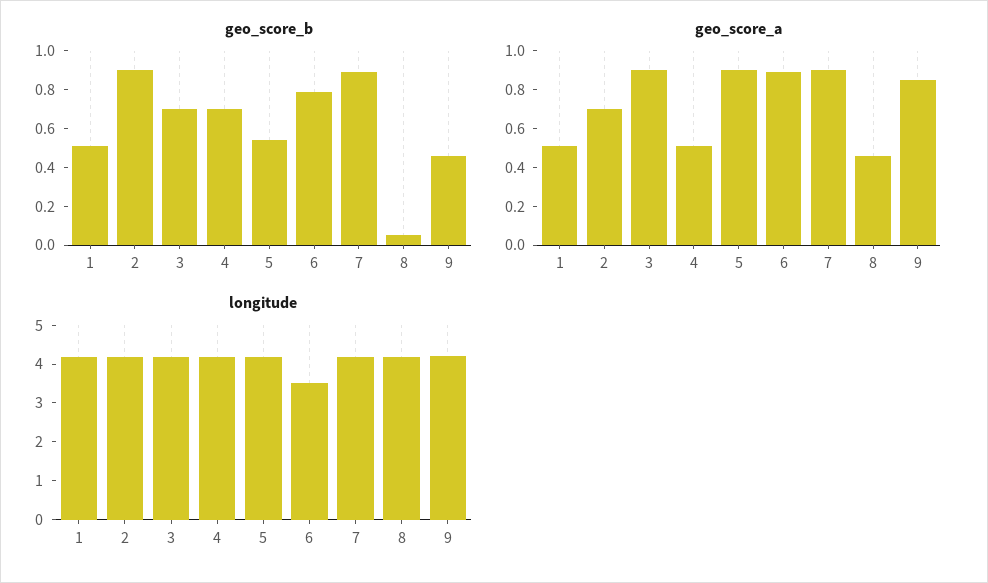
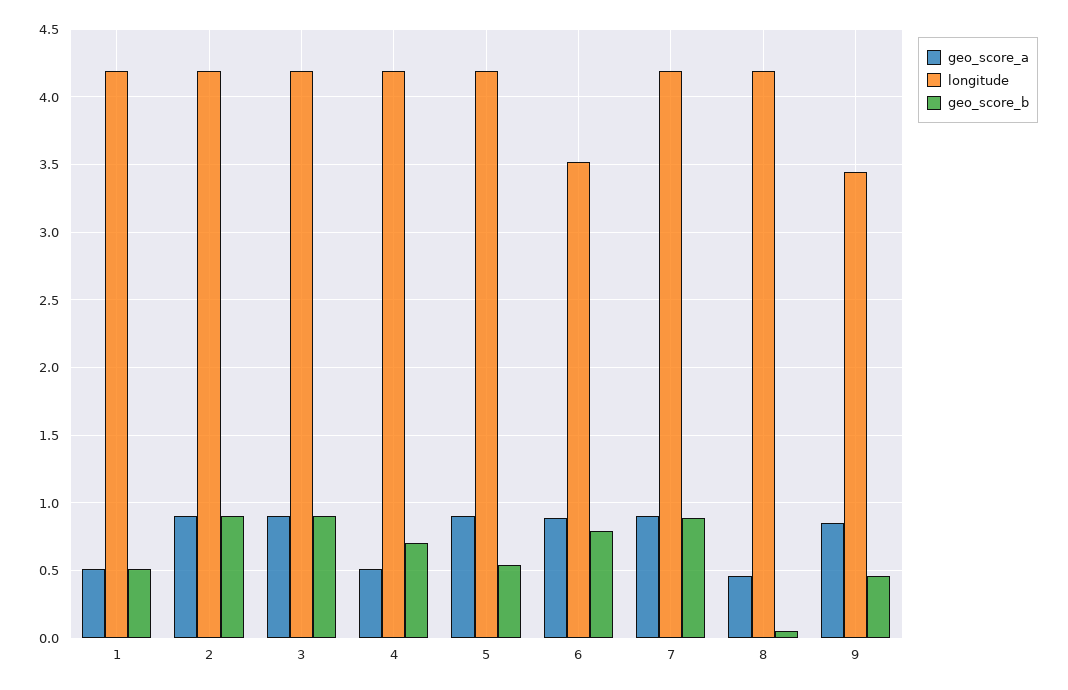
  {
    "geo_score_b": {
      "1": 0.5,
      "2": 0.9,
-     "3": 0.7,
+     "3": 0.9,
      "4": 0.7,
      "5": 0.55,
      "6": 0.8,
      "7": 0.9,
      "8": 0.05,
      "9": 0.45
    },
    "geo_score_a": {
      "1": 0.5,
-     "2": 0.7,
+     "2": 0.9,
      "3": 0.9,
      "4": 0.5,
      "5": 0.9,
      "6": 0.9,
      "7": 0.9,
      "8": 0.45,
      "9": 0.85
    },
    "longitude": {
      "1": 4.2,
      "2": 4.2,
      "3": 4.2,
      "4": 4.2,
      "5": 4.2,
      "6": 3.5,
      "7": 4.2,
      "8": 4.2,
-     "9": 4.25
+     "9": 3.45
    }
  }

